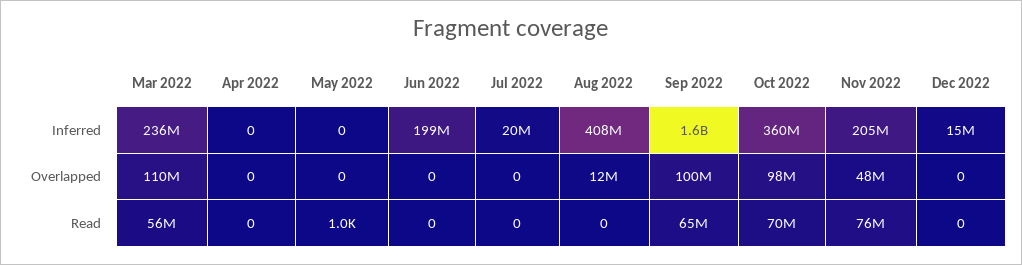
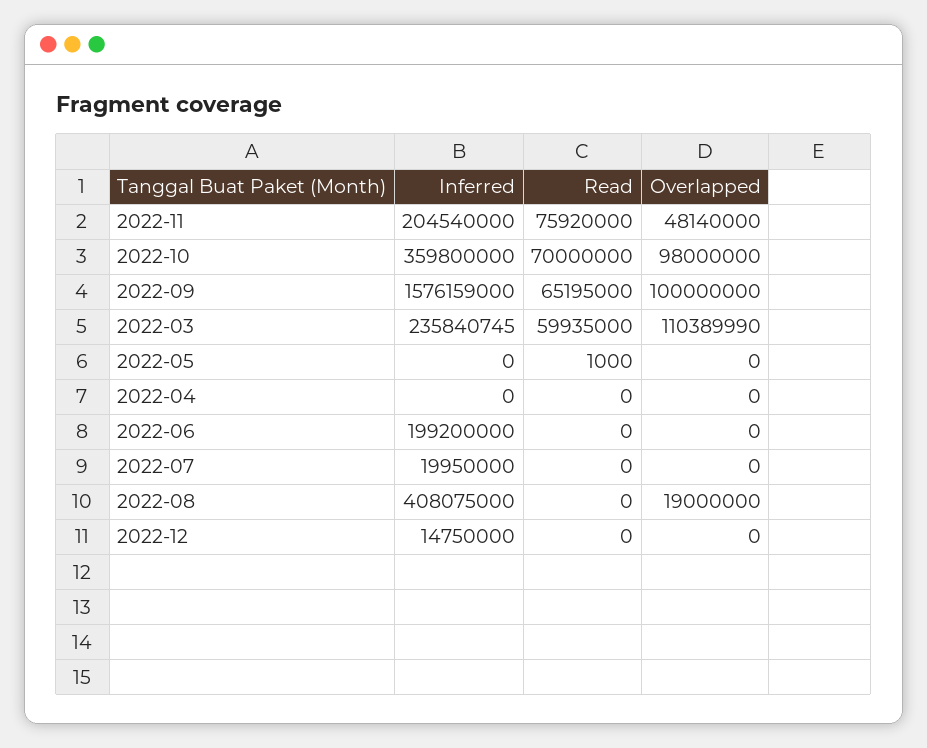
  {
    "Mar 2022": {
      "Inferred": 235840745,
      "Overlapped": 110389990,
-     "Read": 56000000
+     "Read": 59935000
    },
    "Apr 2022": {
      "Inferred": 0,
      "Overlapped": 0,
      "Read": 0
    },
    "May 2022": {
      "Inferred": 0,
      "Overlapped": 0,
      "Read": 1000
    },
    "Jun 2022": {
      "Inferred": 199200000,
      "Overlapped": 0,
      "Read": 0
    },
    "Jul 2022": {
      "Inferred": 19950000,
      "Overlapped": 0,
      "Read": 0
    },
    "Aug 2022": {
      "Inferred": 408075000,
-     "Overlapped": 12000000,
+     "Overlapped": 19000000,
      "Read": 0
    },
    "Sep 2022": {
      "Inferred": 1576159000,
      "Overlapped": 100000000,
      "Read": 65195000
    },
    "Oct 2022": {
      "Inferred": 359800000,
      "Overlapped": 98000000,
      "Read": 70000000
    },
    "Nov 2022": {
      "Inferred": 204540000,
      "Overlapped": 48140000,
      "Read": 75920000
    },
    "Dec 2022": {
      "Inferred": 14750000,
      "Overlapped": 0,
      "Read": 0
    }
  }

